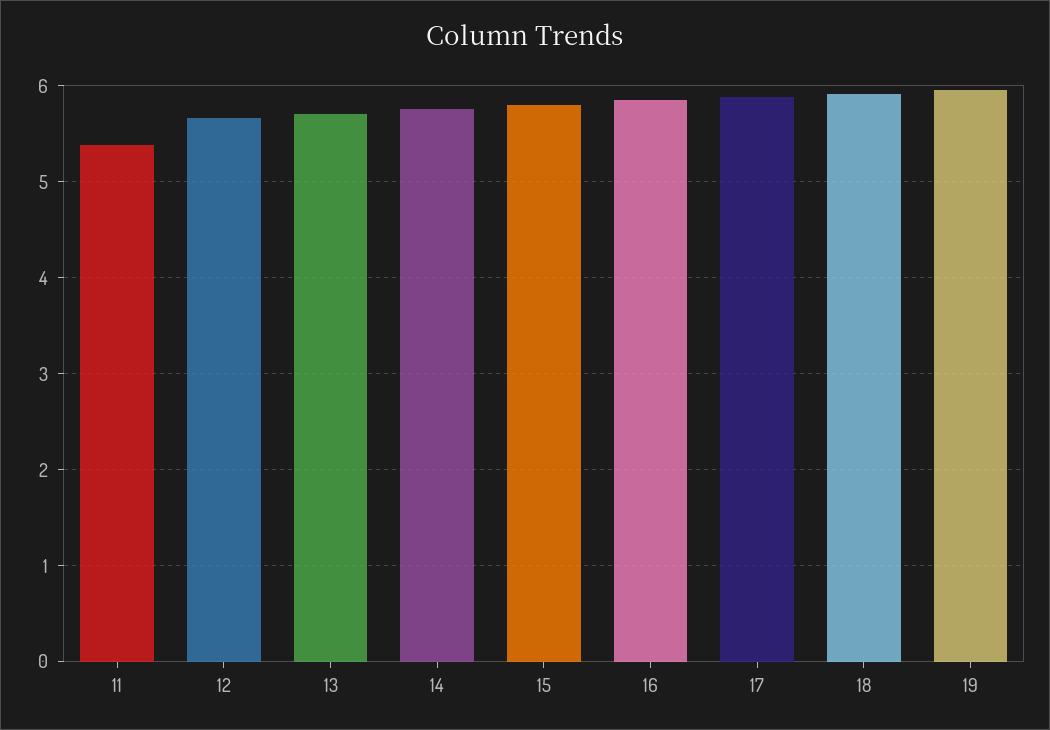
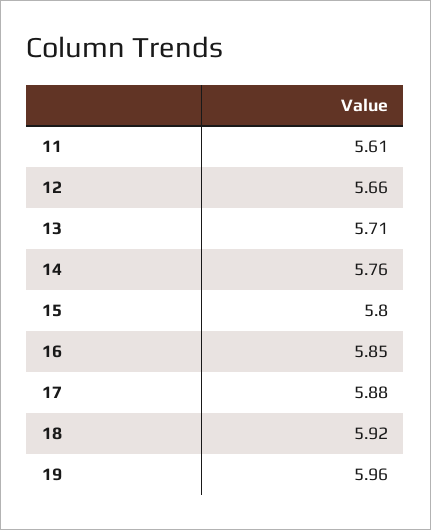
  {
-   "11": 5.4,
+   "11": 5.61,
    "12": 5.66,
    "13": 5.71,
    "14": 5.76,
    "15": 5.8,
    "16": 5.85,
    "17": 5.88,
    "18": 5.92,
    "19": 5.96
  }

